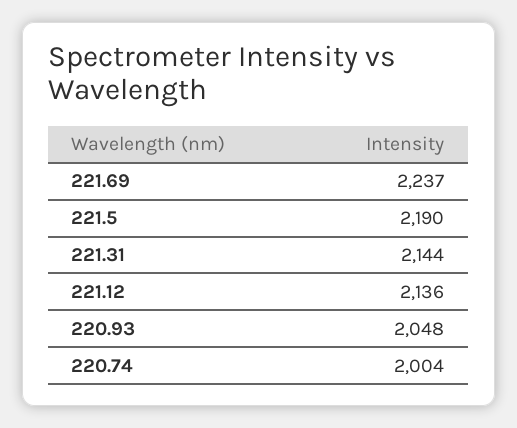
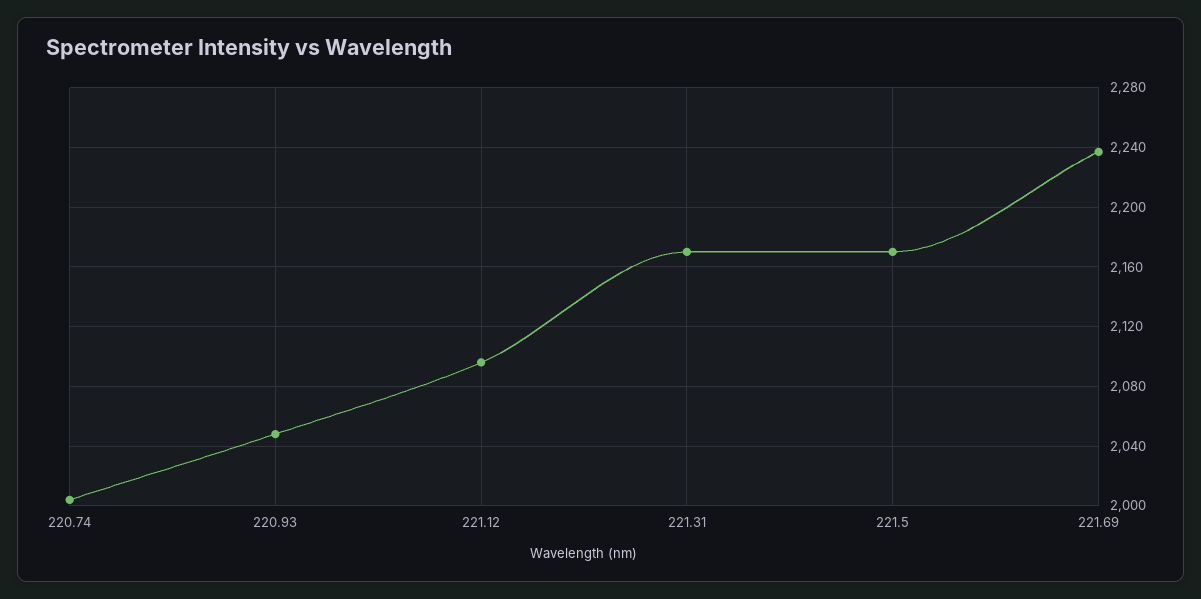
  {
    "221.69": 2237,
-   "221.5": 2190,
+   "221.5": 2170,
-   "221.31": 2144,
+   "221.31": 2170,
-   "221.12": 2136,
+   "221.12": 2095,
    "220.93": 2048,
    "220.74": 2004
  }

